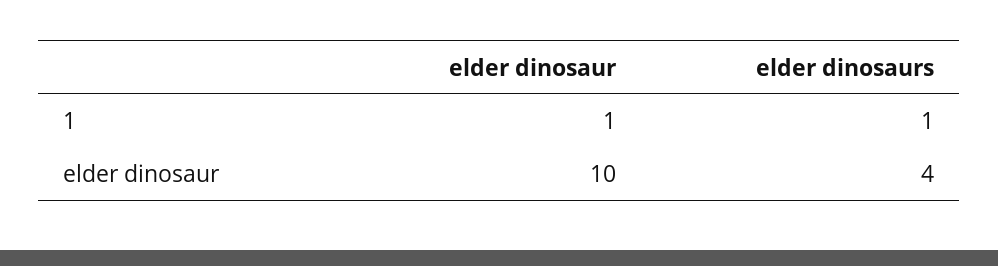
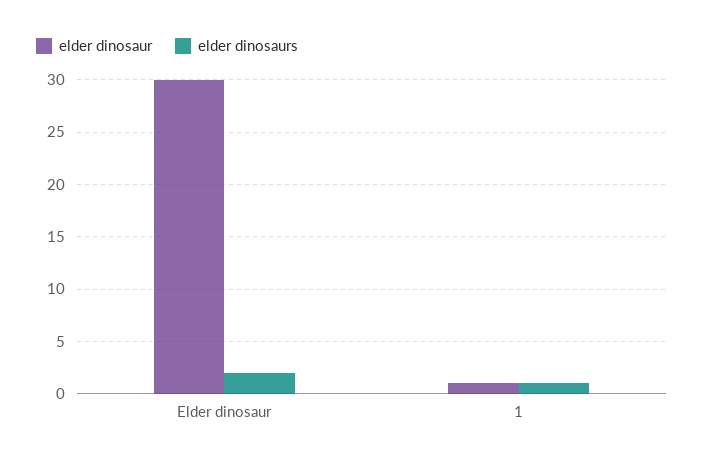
  {
    "elder dinosaur": {
      "1": 1,
-     "elder dinosaur": 10
+     "elder dinosaur": 30
    },
    "elder dinosaurs": {
      "1": 1,
-     "elder dinosaur": 4
+     "elder dinosaur": 2
    }
  }

